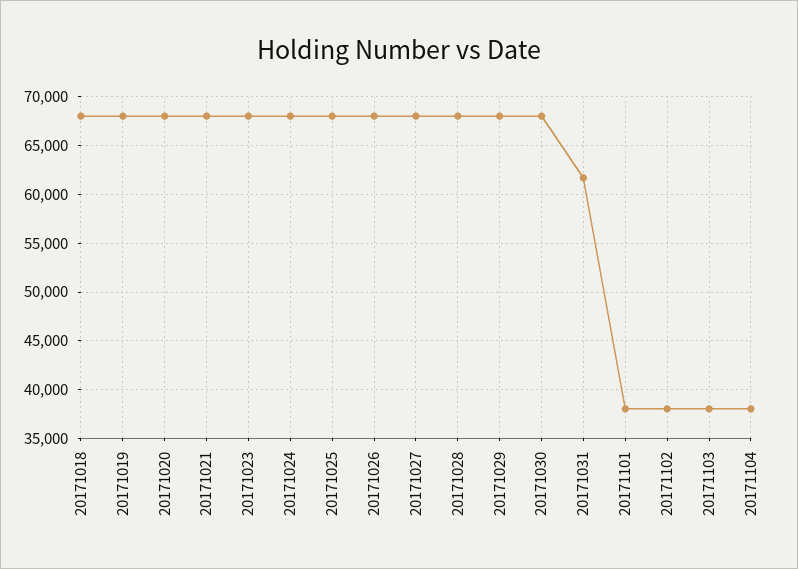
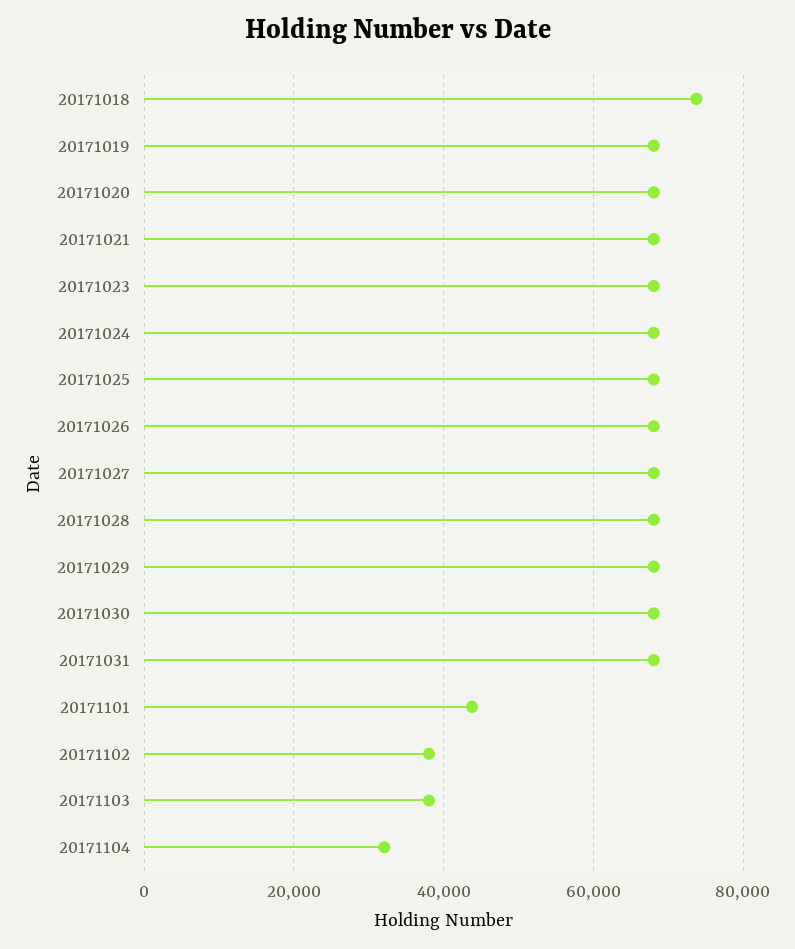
  {
-   "20171018": 68000,
+   "20171018": 74000,
    "20171019": 68000,
    "20171020": 68000,
    "20171021": 68000,
    "20171023": 68000,
    "20171024": 68000,
    "20171025": 68000,
    "20171026": 68000,
    "20171027": 68000,
    "20171028": 68000,
    "20171029": 68000,
    "20171030": 68000,
-   "20171031": 62000,
+   "20171031": 68000,
-   "20171101": 38000,
+   "20171101": 44000,
    "20171102": 38000,
    "20171103": 38000,
-   "20171104": 38000
+   "20171104": 32000
  }

